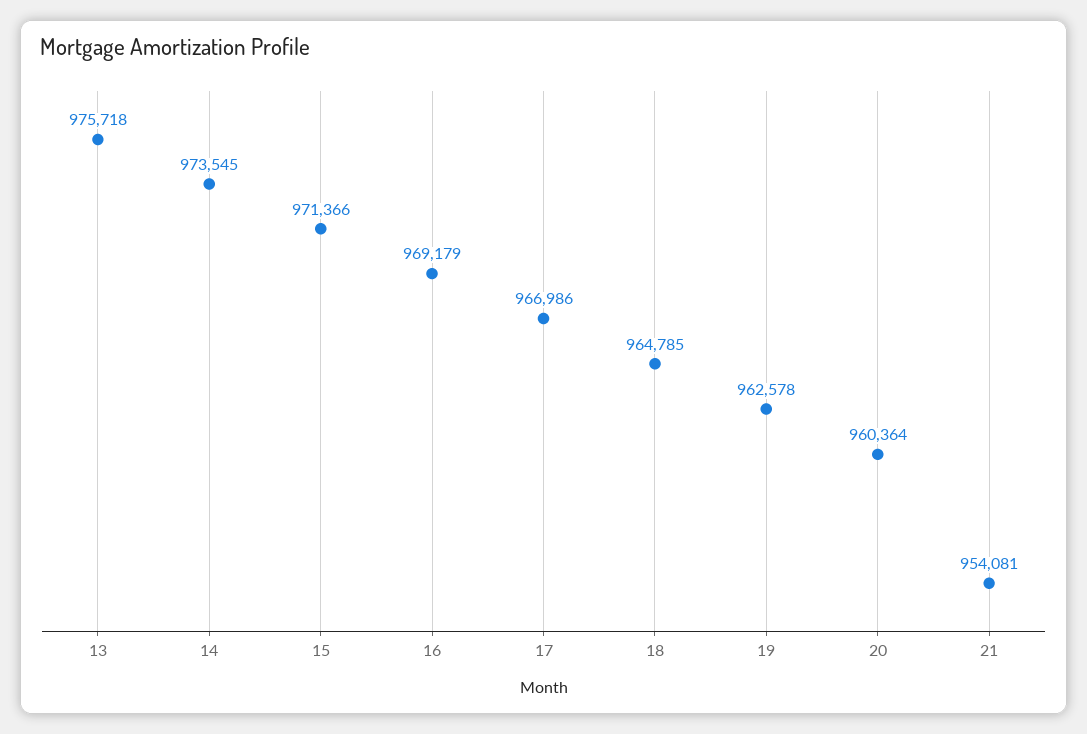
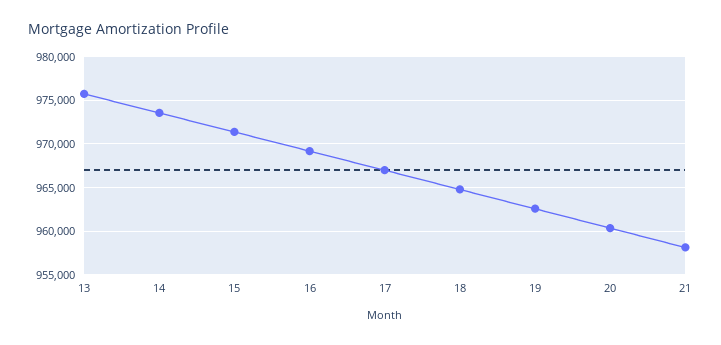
  {
    "13": 975718,
    "14": 973545,
    "15": 971366,
    "16": 969179,
    "17": 966986,
    "18": 964785,
    "19": 962578,
    "20": 960364,
-   "21": 954081
+   "21": 958000
  }

